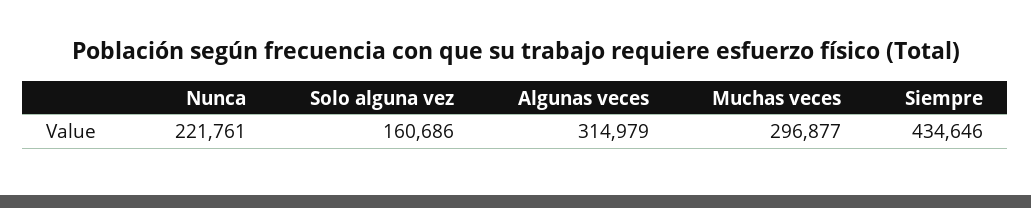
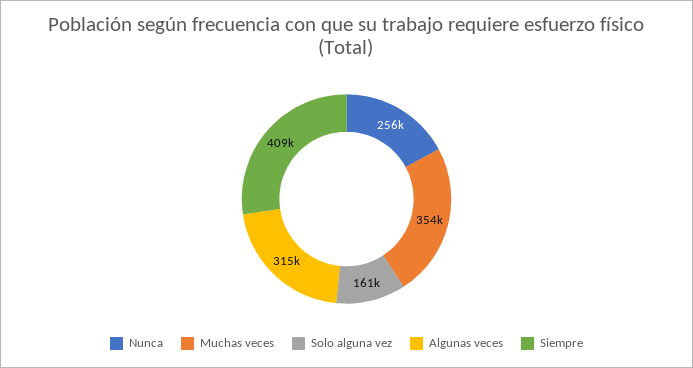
  {
-   "Nunca": 221761,
+   "Nunca": 256000,
    "Solo alguna vez": 160686,
    "Algunas veces": 314979,
-   "Muchas veces": 296877,
+   "Muchas veces": 354000,
-   "Siempre": 434646
+   "Siempre": 409000
  }

